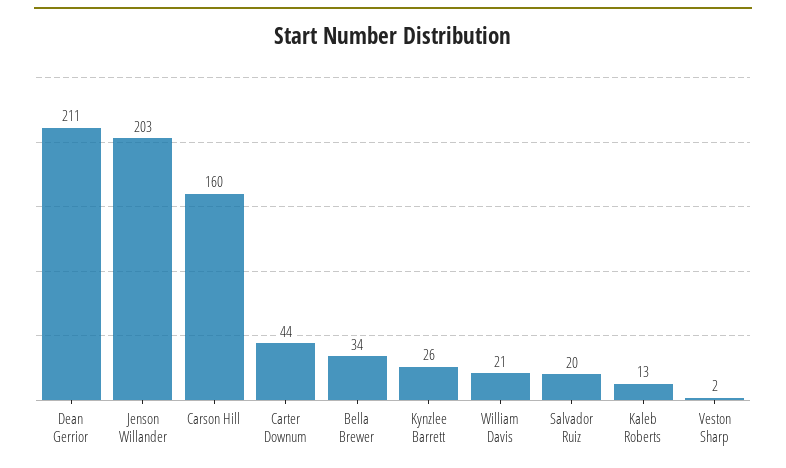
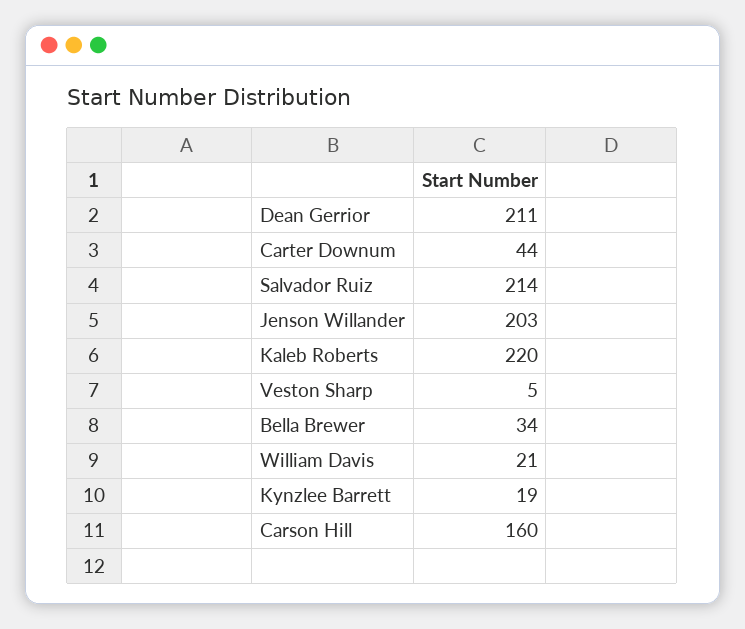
  {
    "Dean Gerrior": 211,
    "Jenson Willander": 203,
    "Carson Hill": 160,
    "Carter Downum": 44,
    "Bella Brewer": 34,
-   "Kynzlee Barrett": 26,
+   "Kynzlee Barrett": 19,
    "William Davis": 21,
-   "Salvador Ruiz": 20,
+   "Salvador Ruiz": 214,
-   "Kaleb Roberts": 13,
+   "Kaleb Roberts": 220,
-   "Veston Sharp": 2
+   "Veston Sharp": 5
  }

